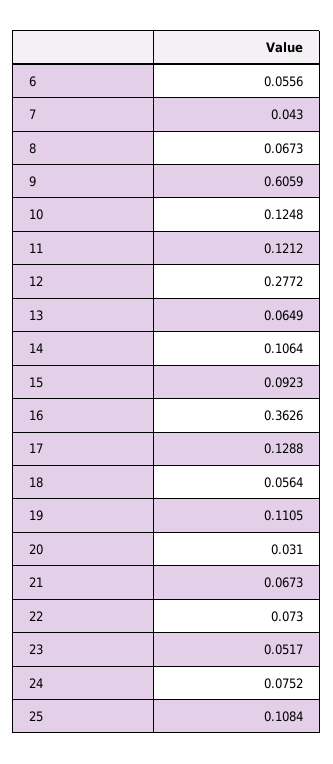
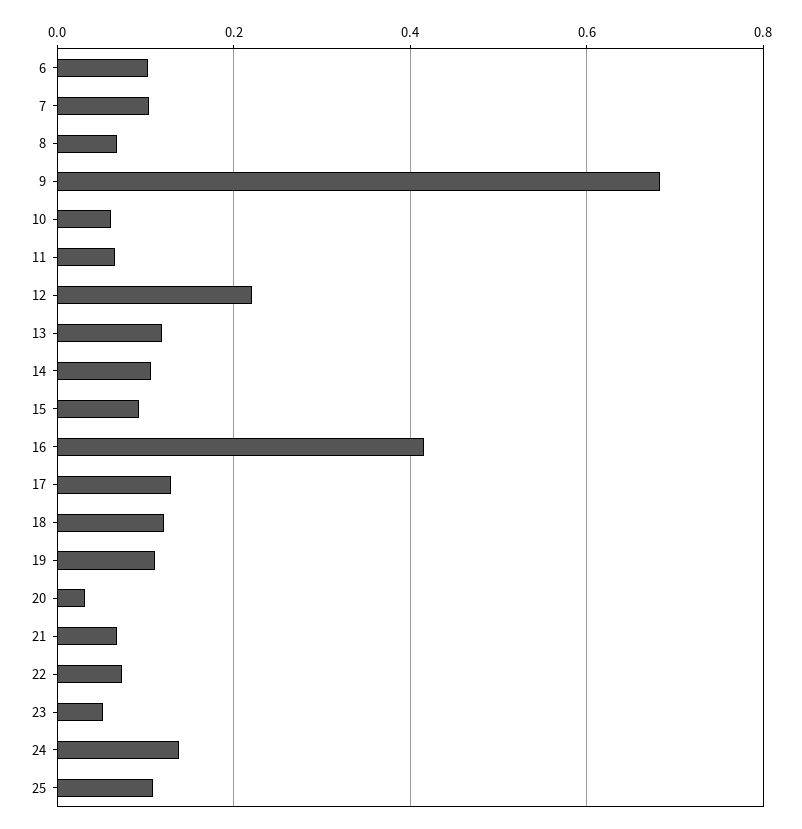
  {
-   "6": 0.0556,
+   "6": 0.1,
-   "7": 0.043,
+   "7": 0.1,
    "8": 0.0673,
-   "9": 0.6059,
+   "9": 0.68,
-   "10": 0.1248,
+   "10": 0.06,
-   "11": 0.1212,
+   "11": 0.06,
-   "12": 0.2772,
+   "12": 0.22,
-   "13": 0.0649,
+   "13": 0.12,
    "14": 0.1064,
    "15": 0.0923,
-   "16": 0.3626,
+   "16": 0.42,
    "17": 0.1288,
-   "18": 0.0564,
+   "18": 0.12,
    "19": 0.1105,
    "20": 0.031,
    "21": 0.0673,
    "22": 0.073,
    "23": 0.0517,
-   "24": 0.0752,
+   "24": 0.14,
    "25": 0.1084
  }

